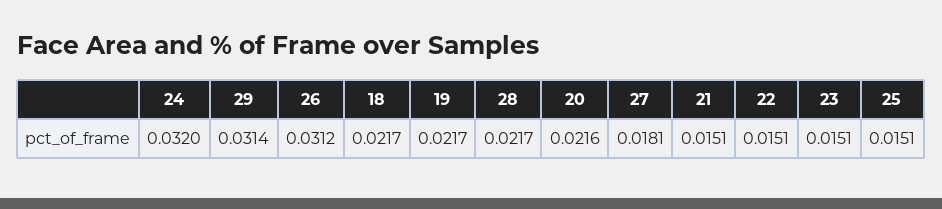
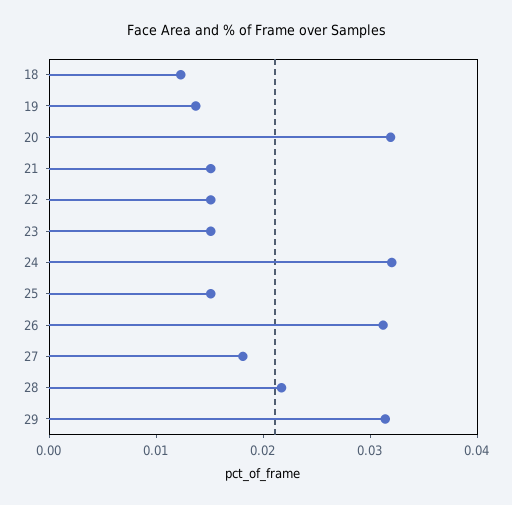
  {
    "24": 0.032,
    "29": 0.0314,
    "26": 0.0312,
-   "18": 0.0217,
+   "18": 0.012,
-   "19": 0.0217,
+   "19": 0.014,
    "28": 0.0217,
-   "20": 0.0216,
+   "20": 0.032,
    "27": 0.0181,
    "21": 0.0151,
    "22": 0.0151,
    "23": 0.0151,
    "25": 0.0151
  }

